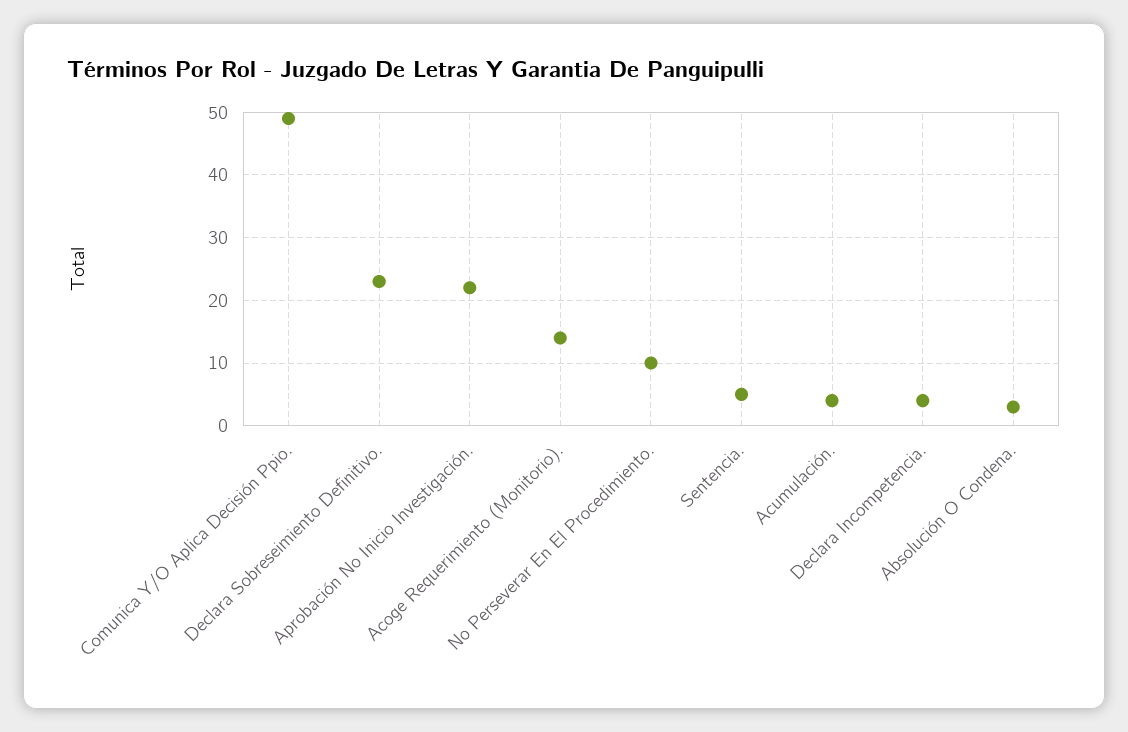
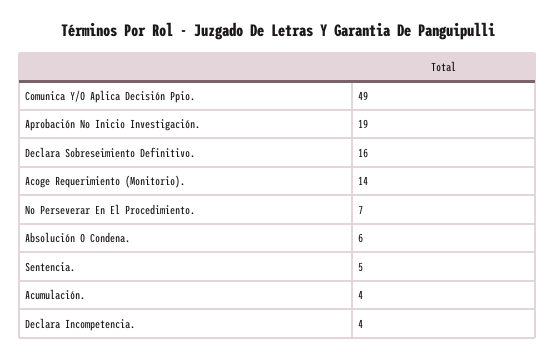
  {
    "Comunica Y/O Aplica Decisión Ppio.": 49,
-   "Declara Sobreseimiento Definitivo.": 23,
+   "Declara Sobreseimiento Definitivo.": 16,
-   "Aprobación No Inicio Investigación.": 22,
+   "Aprobación No Inicio Investigación.": 19,
    "Acoge Requerimiento (Monitorio).": 14,
-   "No Perseverar En El Procedimiento.": 10,
+   "No Perseverar En El Procedimiento.": 7,
    "Sentencia.": 5,
    "Acumulación.": 4,
    "Declara Incompetencia.": 4,
-   "Absolución O Condena.": 3
+   "Absolución O Condena.": 6
  }

